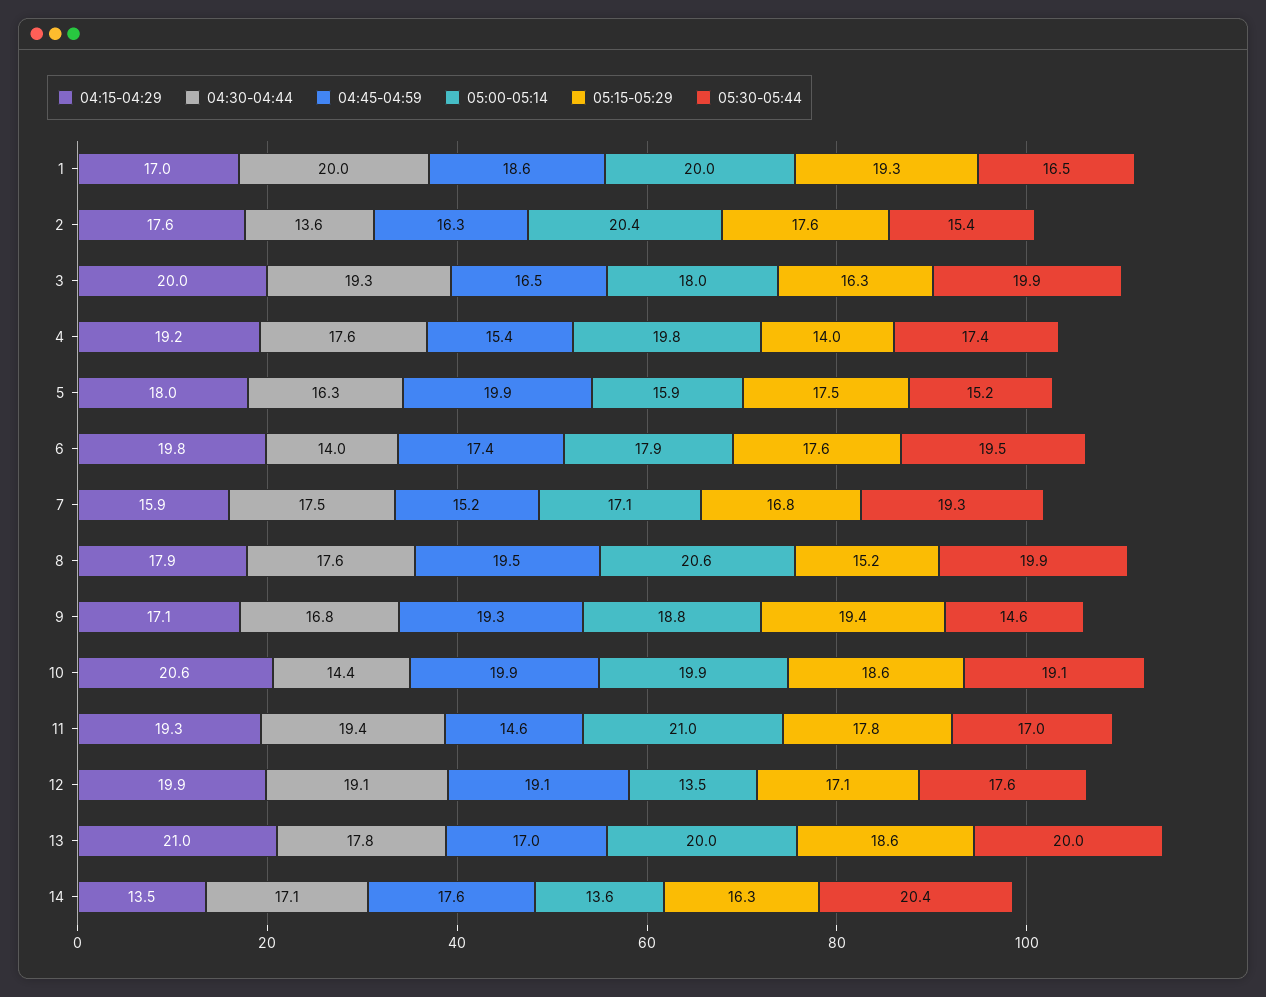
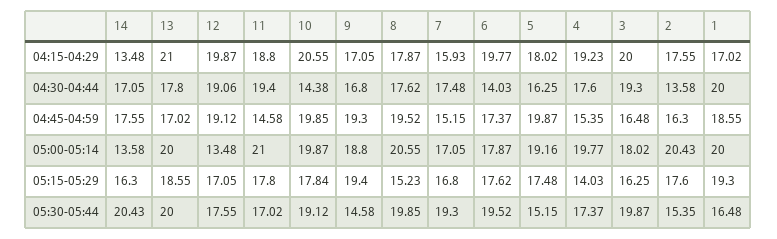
  {
    "04:15-04:29": {
      "1": 17.02,
      "2": 17.55,
      "3": 20,
      "4": 19.23,
      "5": 18.02,
      "6": 19.77,
      "7": 15.93,
      "8": 17.87,
      "9": 17.05,
      "10": 20.55,
-     "11": 19.3,
+     "11": 18.8,
      "12": 19.87,
      "13": 21,
      "14": 13.48
    },
    "04:30-04:44": {
      "1": 20,
      "2": 13.58,
      "3": 19.3,
      "4": 17.6,
      "5": 16.25,
      "6": 14.03,
      "7": 17.48,
      "8": 17.62,
      "9": 16.8,
      "10": 14.38,
      "11": 19.4,
      "12": 19.06,
      "13": 17.8,
      "14": 17.05
    },
    "04:45-04:59": {
      "1": 18.55,
      "2": 16.3,
      "3": 16.48,
      "4": 15.35,
      "5": 19.87,
      "6": 17.37,
      "7": 15.15,
      "8": 19.52,
      "9": 19.3,
      "10": 19.85,
      "11": 14.58,
      "12": 19.12,
      "13": 17.02,
      "14": 17.55
    },
    "05:00-05:14": {
      "1": 20,
      "2": 20.43,
      "3": 18.02,
      "4": 19.77,
-     "5": 15.9,
+     "5": 19.16,
      "6": 17.87,
      "7": 17.05,
      "8": 20.55,
      "9": 18.8,
      "10": 19.87,
      "11": 21,
      "12": 13.48,
      "13": 20,
      "14": 13.58
    },
    "05:15-05:29": {
      "1": 19.3,
      "2": 17.6,
      "3": 16.25,
      "4": 14.03,
      "5": 17.48,
      "6": 17.62,
      "7": 16.8,
      "8": 15.23,
      "9": 19.4,
-     "10": 18.6,
+     "10": 17.84,
      "11": 17.8,
      "12": 17.05,
      "13": 18.55,
      "14": 16.3
    },
    "05:30-05:44": {
      "1": 16.48,
      "2": 15.35,
      "3": 19.87,
      "4": 17.37,
      "5": 15.15,
      "6": 19.52,
      "7": 19.3,
      "8": 19.85,
      "9": 14.58,
      "10": 19.12,
      "11": 17.02,
      "12": 17.55,
      "13": 20,
      "14": 20.43
    }
  }

